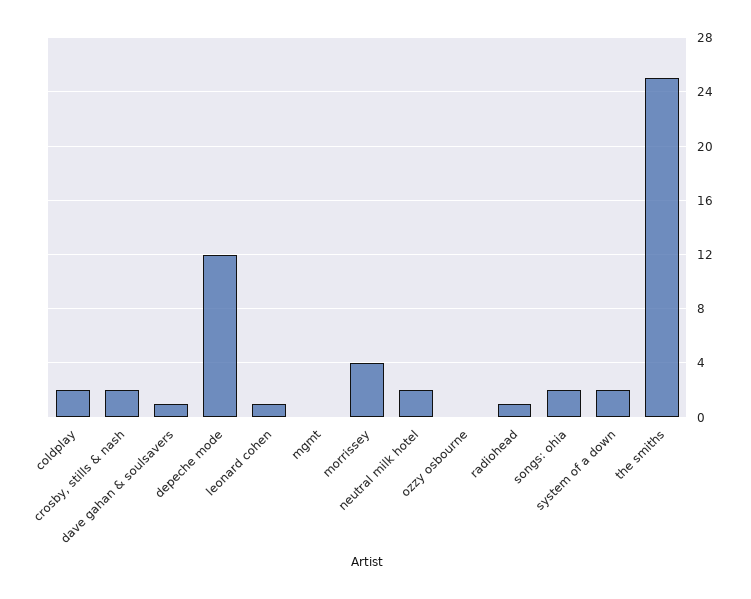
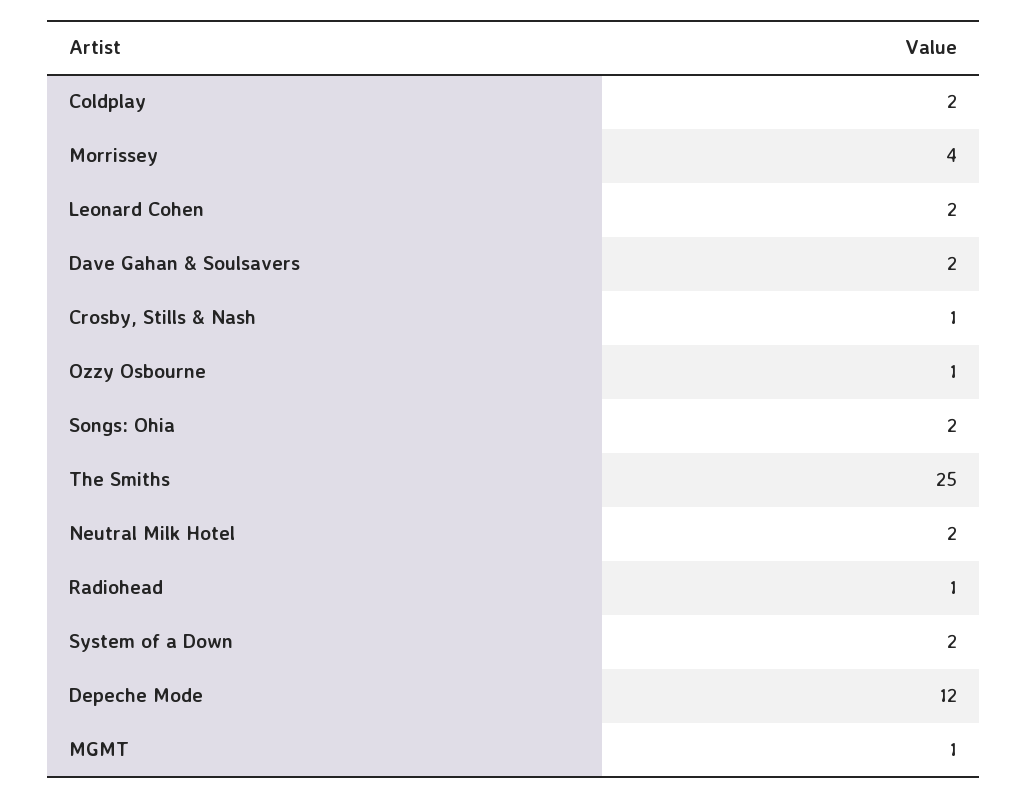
  {
    "coldplay": 2,
-   "crosby, stills & nash": 2,
+   "crosby, stills & nash": 1,
-   "dave gahan & soulsavers": 1,
+   "dave gahan & soulsavers": 2,
    "depeche mode": 12,
-   "leonard cohen": 1,
+   "leonard cohen": 2,
-   "mgmt": 0,
+   "mgmt": 1,
    "morrissey": 4,
    "neutral milk hotel": 2,
-   "ozzy osbourne": 0,
+   "ozzy osbourne": 1,
    "radiohead": 1,
    "songs: ohia": 2,
    "system of a down": 2,
    "the smiths": 25
  }

